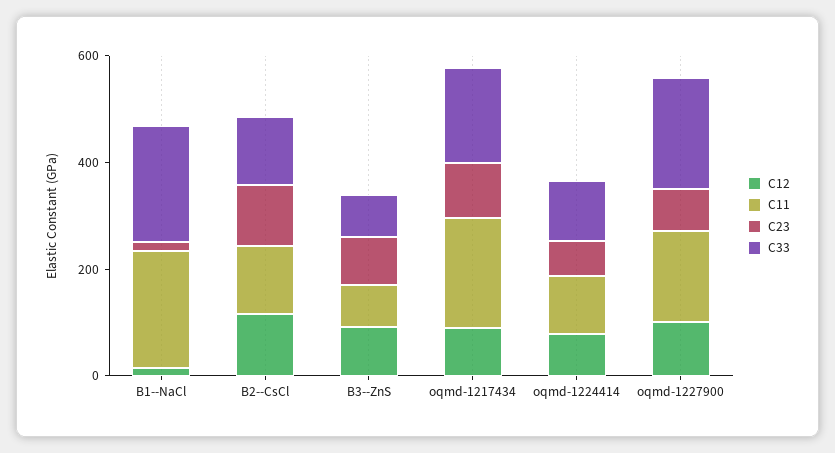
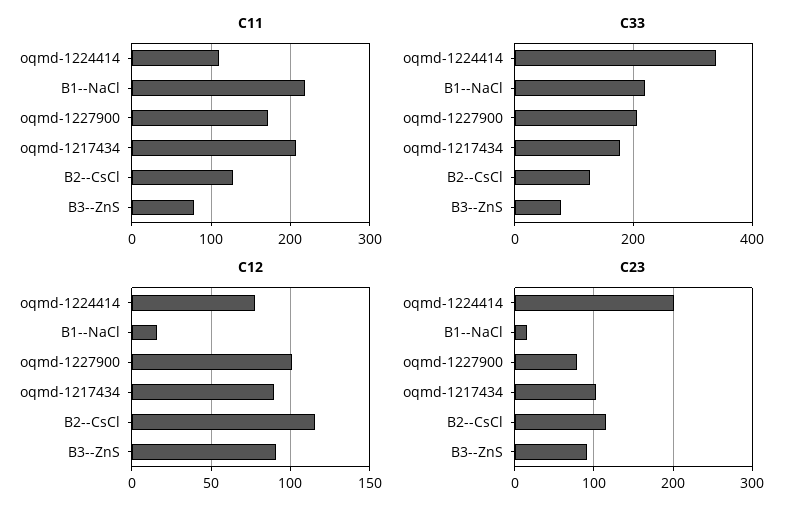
  {
    "C12": {
      "B1--NaCl": 15,
      "B2--CsCl": 115,
      "B3--ZnS": 90,
      "oqmd-1217434": 90,
      "oqmd-1224414": 80,
      "oqmd-1227900": 100
    },
    "C11": {
      "B1--NaCl": 220,
      "B2--CsCl": 130,
      "B3--ZnS": 80,
      "oqmd-1217434": 210,
      "oqmd-1224414": 110,
      "oqmd-1227900": 170
    },
    "C23": {
      "B1--NaCl": 20,
      "B2--CsCl": 120,
      "B3--ZnS": 90,
      "oqmd-1217434": 100,
-     "oqmd-1224414": 50,
+     "oqmd-1224414": 200,
      "oqmd-1227900": 80
    },
    "C33": {
      "B1--NaCl": 220,
      "B2--CsCl": 120,
      "B3--ZnS": 80,
      "oqmd-1217434": 180,
-     "oqmd-1224414": 100,
+     "oqmd-1224414": 340,
      "oqmd-1227900": 200
    }
  }

